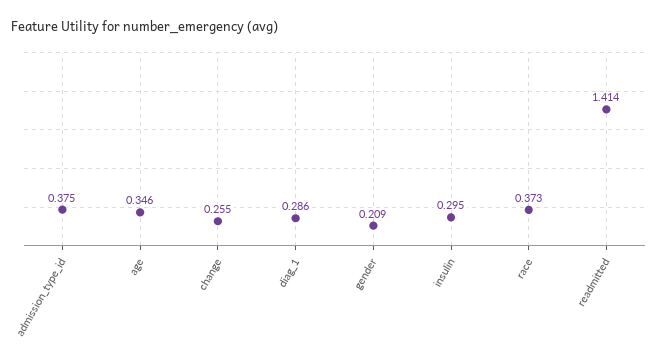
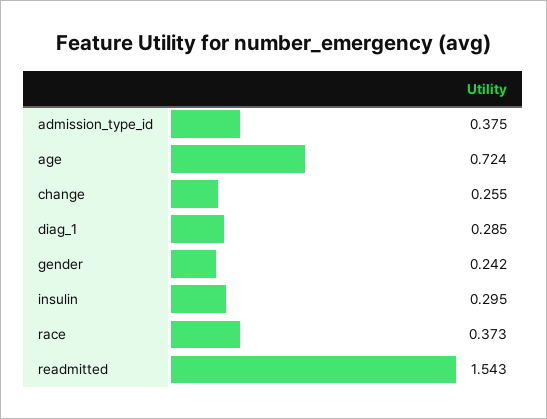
  {
    "admission_type_id": 0.375,
-   "age": 0.346,
+   "age": 0.724,
    "change": 0.255,
-   "diag_1": 0.286,
+   "diag_1": 0.285,
-   "gender": 0.209,
+   "gender": 0.242,
    "insulin": 0.295,
    "race": 0.373,
-   "readmitted": 1.414
+   "readmitted": 1.543
  }

